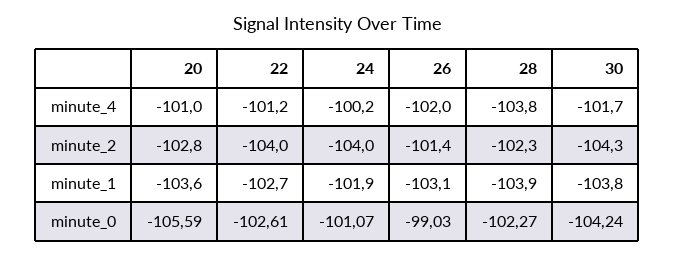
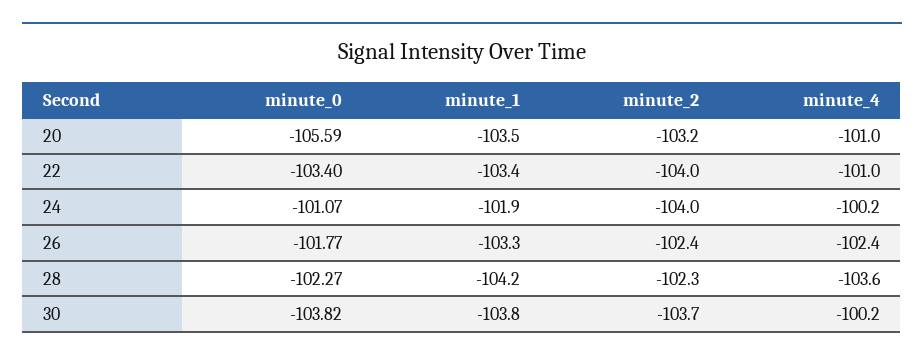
  {
    "20": {
      "minute_4": -101,
-     "minute_2": -102.8,
+     "minute_2": -103.2,
-     "minute_1": -103.6,
+     "minute_1": -103.5,
      "minute_0": -105.59
    },
    "22": {
-     "minute_4": -101.2,
+     "minute_4": -101,
      "minute_2": -104,
-     "minute_1": -102.7,
+     "minute_1": -103.4,
-     "minute_0": -102.61
+     "minute_0": -103.4
    },
    "24": {
      "minute_4": -100.2,
      "minute_2": -104,
      "minute_1": -101.9,
      "minute_0": -101.07
    },
    "26": {
-     "minute_4": -102,
+     "minute_4": -102.4,
-     "minute_2": -101.4,
+     "minute_2": -102.4,
-     "minute_1": -103.1,
+     "minute_1": -103.3,
-     "minute_0": -99.03
+     "minute_0": -101.77
    },
    "28": {
-     "minute_4": -103.8,
+     "minute_4": -103.6,
      "minute_2": -102.3,
-     "minute_1": -103.9,
+     "minute_1": -104.2,
      "minute_0": -102.27
    },
    "30": {
-     "minute_4": -101.7,
+     "minute_4": -100.2,
-     "minute_2": -104.3,
+     "minute_2": -103.7,
      "minute_1": -103.8,
-     "minute_0": -104.24
+     "minute_0": -103.82
    }
  }

